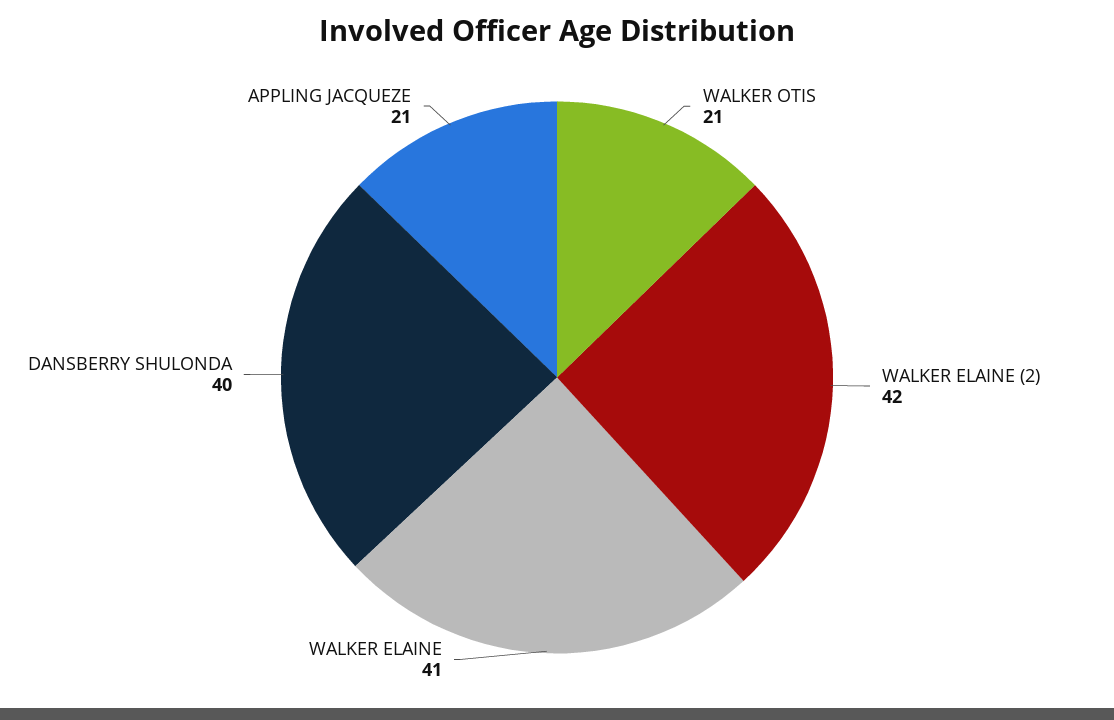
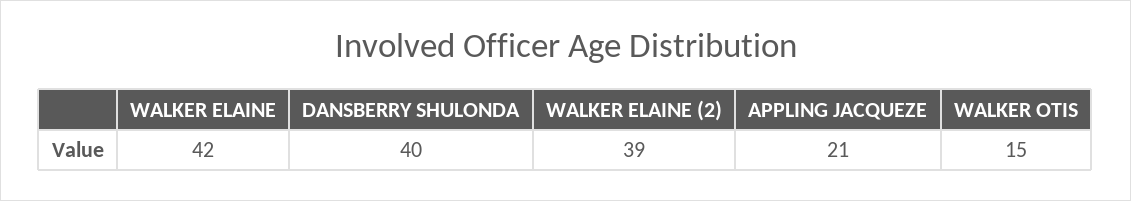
  {
-   "WALKER OTIS": 21,
+   "WALKER OTIS": 15,
-   "WALKER ELAINE (2)": 42,
+   "WALKER ELAINE (2)": 39,
-   "WALKER ELAINE": 41,
+   "WALKER ELAINE": 42,
    "DANSBERRY SHULONDA": 40,
    "APPLING JACQUEZE": 21
  }

